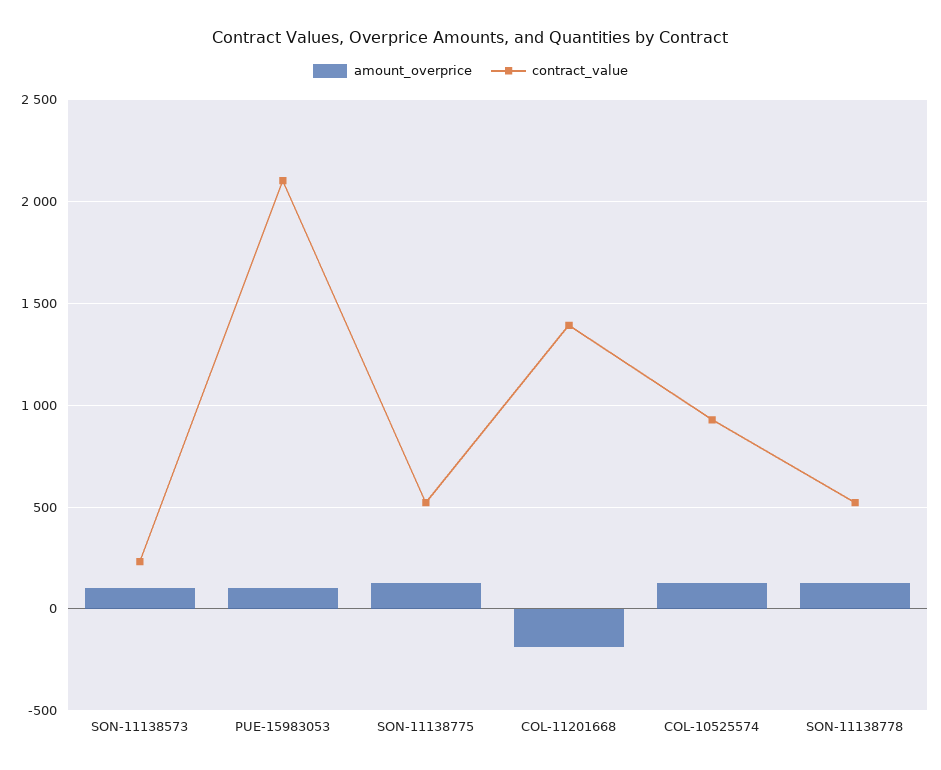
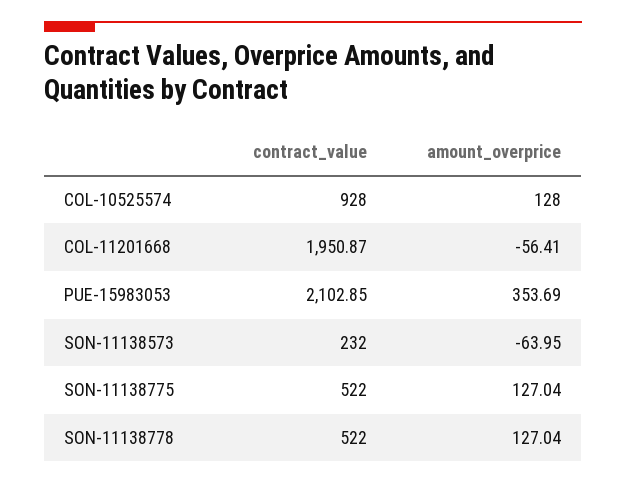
  {
    "amount_overprice": {
-     "SON-11138573": 100,
+     "SON-11138573": -63.95,
-     "PUE-15983053": 100,
+     "PUE-15983053": 353.69,
      "SON-11138775": 127.04,
-     "COL-11201668": -200,
+     "COL-11201668": -56.41,
      "COL-10525574": 128,
      "SON-11138778": 127.04
    },
    "contract_value": {
      "SON-11138573": 232,
      "PUE-15983053": 2102.85,
      "SON-11138775": 522,
-     "COL-11201668": 1400,
+     "COL-11201668": 1950.87,
      "COL-10525574": 928,
      "SON-11138778": 522
    }
  }

